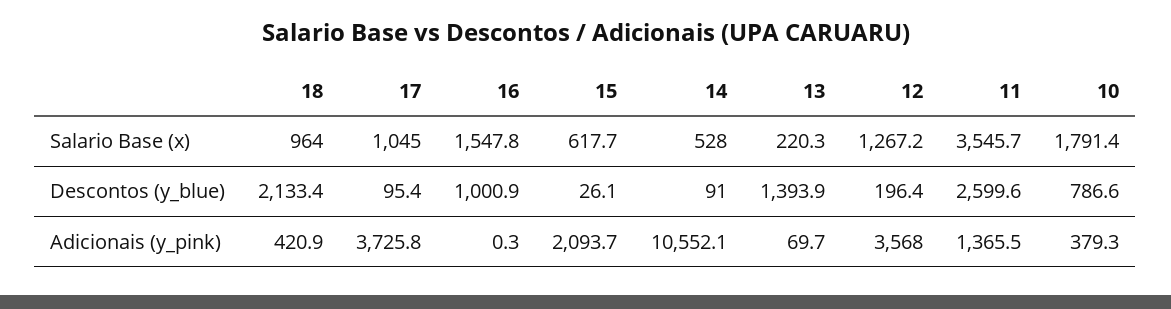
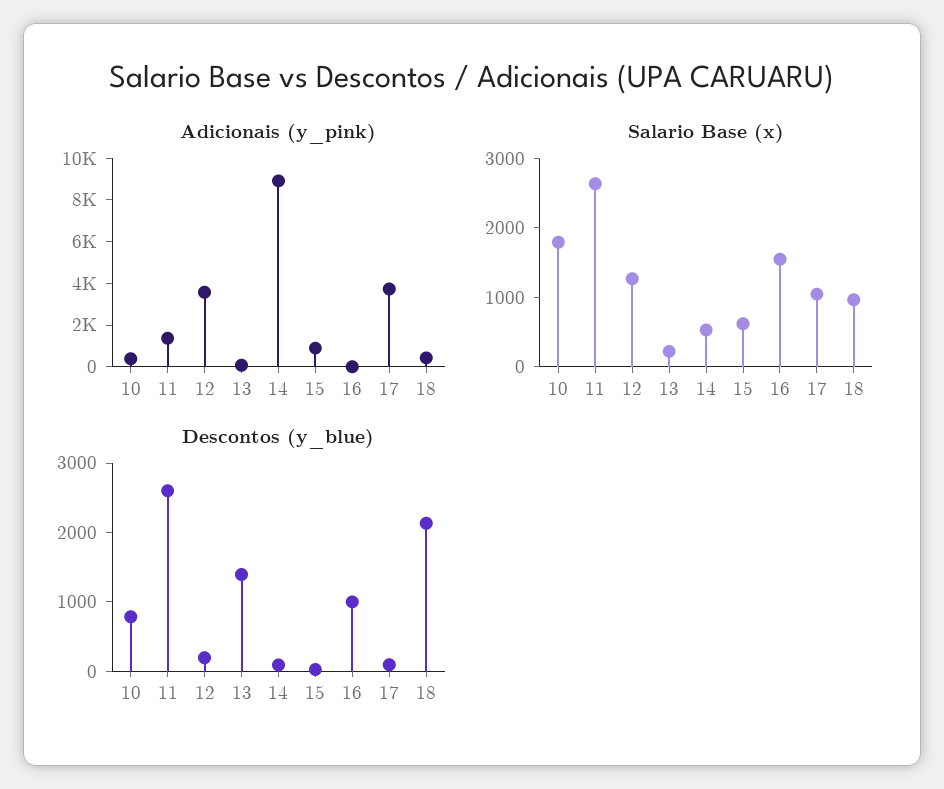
  {
    "Salario Base (x)": {
      "18": 964,
      "17": 1045,
      "16": 1547.8,
      "15": 617.7,
      "14": 528,
      "13": 220.3,
      "12": 1267.2,
-     "11": 3545.7,
+     "11": 2600,
      "10": 1791.4
    },
    "Descontos (y_blue)": {
      "18": 2133.4,
      "17": 95.4,
      "16": 1000.9,
      "15": 26.1,
      "14": 91,
      "13": 1393.9,
      "12": 196.4,
      "11": 2599.6,
      "10": 786.6
    },
    "Adicionais (y_pink)": {
      "18": 420.9,
      "17": 3725.8,
      "16": 0.3,
-     "15": 2093.7,
+     "15": 1000,
-     "14": 10552.1,
+     "14": 9000,
      "13": 69.7,
      "12": 3568,
      "11": 1365.5,
      "10": 379.3
    }
  }

